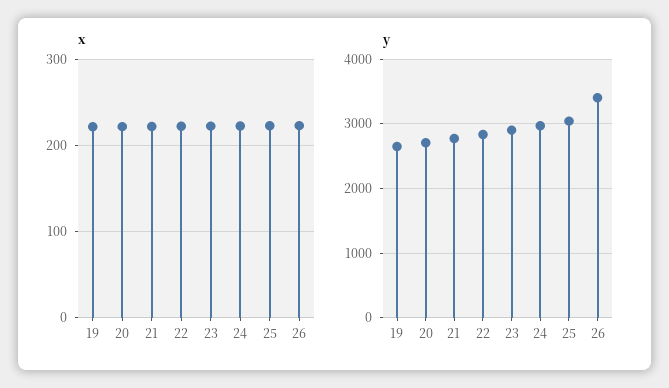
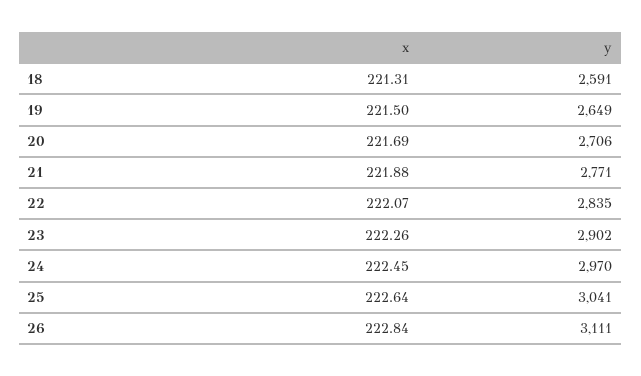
  {
    "x": {
      "19": 221.5,
      "20": 221.69,
      "21": 221.88,
      "22": 222.07,
      "23": 222.26,
      "24": 222.45,
      "25": 222.64,
-     "26": 222.84
+     "26": 222.84,
+     "18": 221.31
    },
    "y": {
      "19": 2649,
      "20": 2706,
      "21": 2771,
      "22": 2835,
      "23": 2902,
      "24": 2970,
      "25": 3041,
-     "26": 3400
+     "26": 3111,
+     "18": 2591
    }
  }

